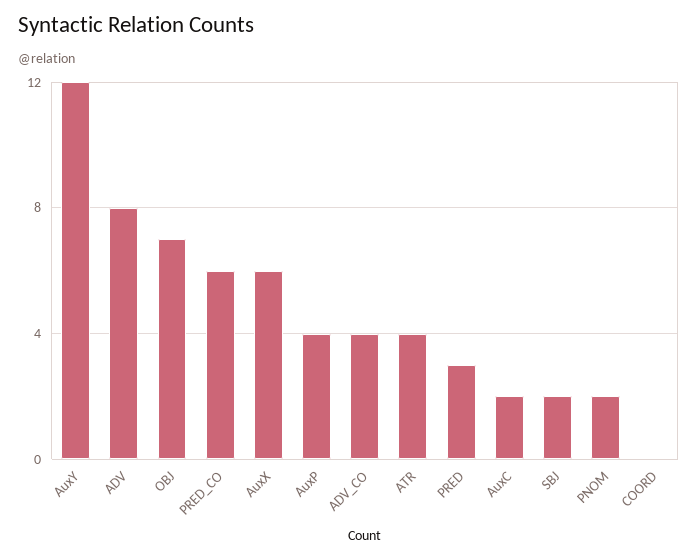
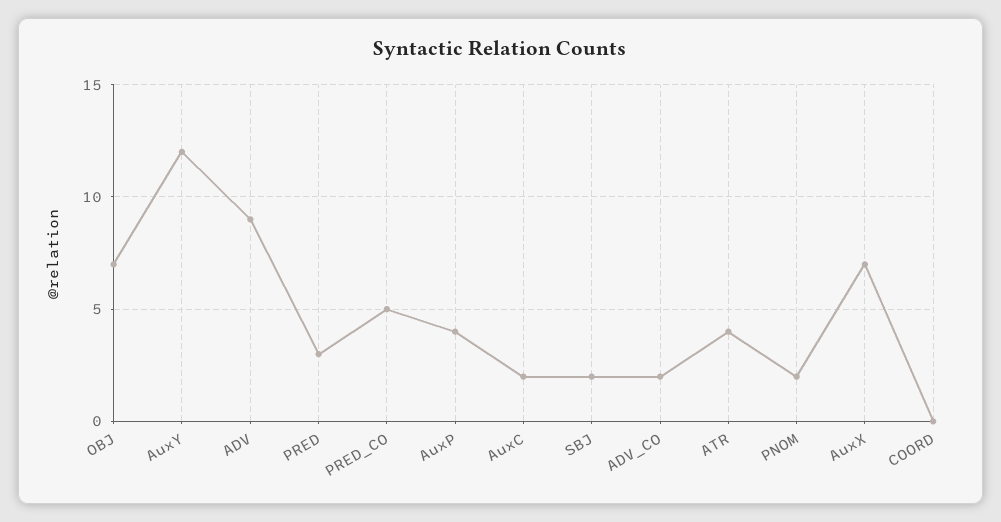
  {
    "AuxY": 12,
-   "ADV": 8,
+   "ADV": 9,
    "OBJ": 7,
-   "PRED_CO": 6,
+   "PRED_CO": 5,
-   "AuxX": 6,
+   "AuxX": 7,
    "AuxP": 4,
-   "ADV_CO": 4,
+   "ADV_CO": 2,
    "ATR": 4,
    "PRED": 3,
    "AuxC": 2,
    "SBJ": 2,
    "PNOM": 2,
    "COORD": 0
  }

